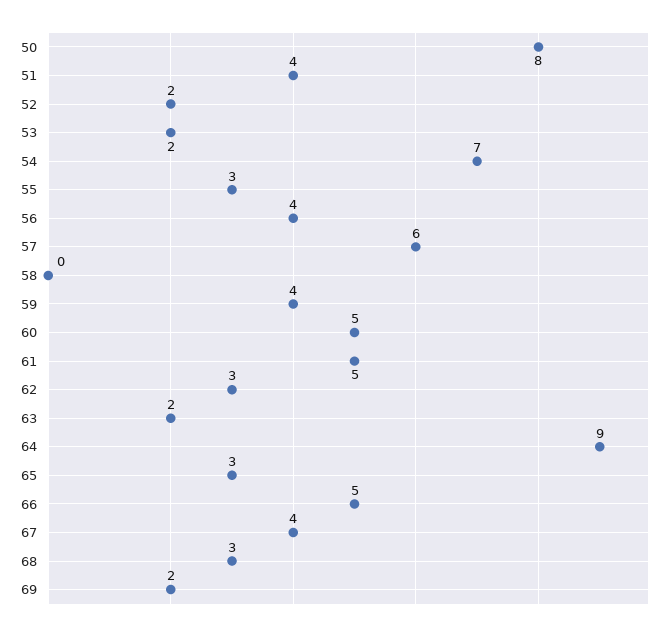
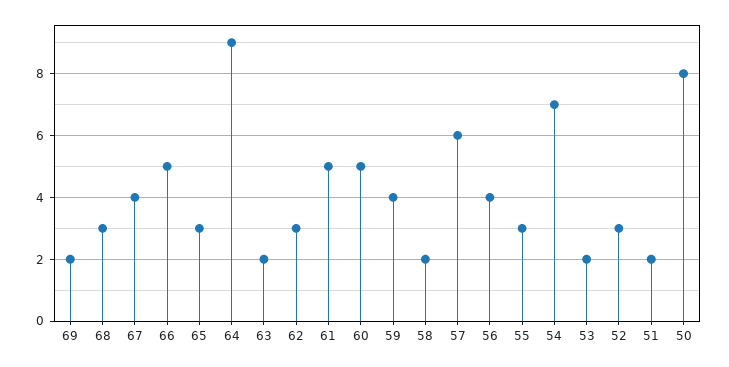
  {
    "50": 8,
-   "51": 4,
+   "51": 2,
-   "52": 2,
+   "52": 3,
    "53": 2,
    "54": 7,
    "55": 3,
    "56": 4,
    "57": 6,
-   "58": 0,
+   "58": 2,
    "59": 4,
    "60": 5,
    "61": 5,
    "62": 3,
    "63": 2,
    "64": 9,
    "65": 3,
    "66": 5,
    "67": 4,
    "68": 3,
    "69": 2
  }

